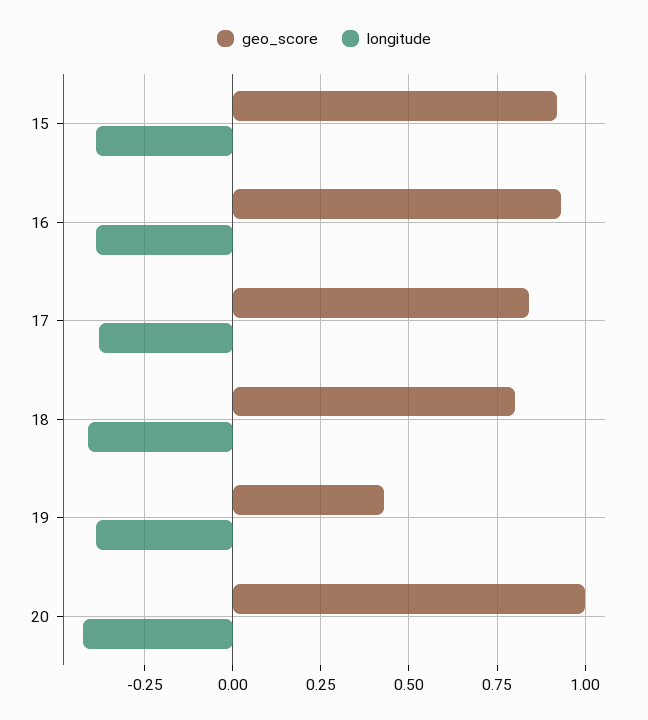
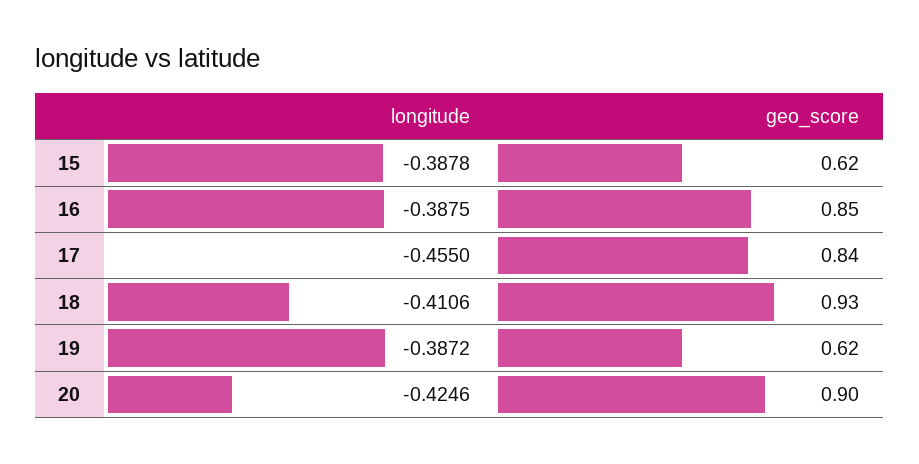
  {
    "geo_score": {
-     "15": 0.925,
+     "15": 0.62,
-     "16": 0.925,
+     "16": 0.85,
      "17": 0.84,
-     "18": 0.8,
+     "18": 0.93,
-     "19": 0.425,
+     "19": 0.62,
-     "20": 1
+     "20": 0.9
    },
    "longitude": {
      "15": -0.3878,
      "16": -0.3875,
-     "17": -0.375,
+     "17": -0.455,
      "18": -0.4106,
      "19": -0.3872,
      "20": -0.4246
    }
  }

